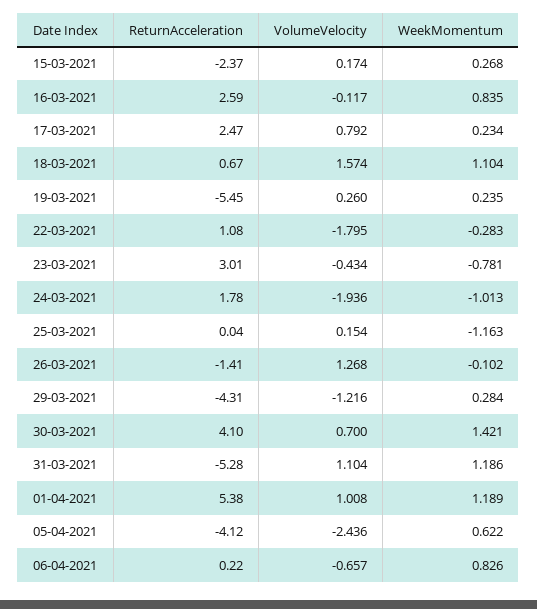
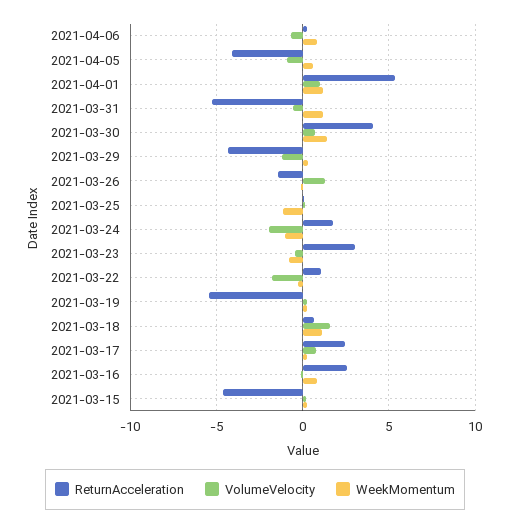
  {
    "ReturnAcceleration": {
-     "15-03-2021": -2.37,
+     "15-03-2021": -4.5,
      "16-03-2021": 2.59,
      "17-03-2021": 2.47,
      "18-03-2021": 0.67,
      "19-03-2021": -5.45,
      "22-03-2021": 1.08,
      "23-03-2021": 3.01,
      "24-03-2021": 1.78,
      "25-03-2021": 0.04,
      "26-03-2021": -1.41,
      "29-03-2021": -4.31,
      "30-03-2021": 4.1,
      "31-03-2021": -5.28,
      "01-04-2021": 5.38,
      "05-04-2021": -4.12,
      "06-04-2021": 0.22
    },
    "VolumeVelocity": {
      "15-03-2021": 0.174,
      "16-03-2021": -0.117,
      "17-03-2021": 0.792,
      "18-03-2021": 1.574,
      "19-03-2021": 0.26,
      "22-03-2021": -1.795,
      "23-03-2021": -0.434,
      "24-03-2021": -1.936,
      "25-03-2021": 0.154,
      "26-03-2021": 1.268,
      "29-03-2021": -1.216,
      "30-03-2021": 0.7,
-     "31-03-2021": 1.104,
+     "31-03-2021": -0.5,
      "01-04-2021": 1.008,
-     "05-04-2021": -2.436,
+     "05-04-2021": -1,
      "06-04-2021": -0.657
    },
    "WeekMomentum": {
      "15-03-2021": 0.268,
      "16-03-2021": 0.835,
      "17-03-2021": 0.234,
      "18-03-2021": 1.104,
      "19-03-2021": 0.235,
      "22-03-2021": -0.283,
      "23-03-2021": -0.781,
      "24-03-2021": -1.013,
      "25-03-2021": -1.163,
      "26-03-2021": -0.102,
      "29-03-2021": 0.284,
      "30-03-2021": 1.421,
      "31-03-2021": 1.186,
      "01-04-2021": 1.189,
      "05-04-2021": 0.622,
      "06-04-2021": 0.826
    }
  }

